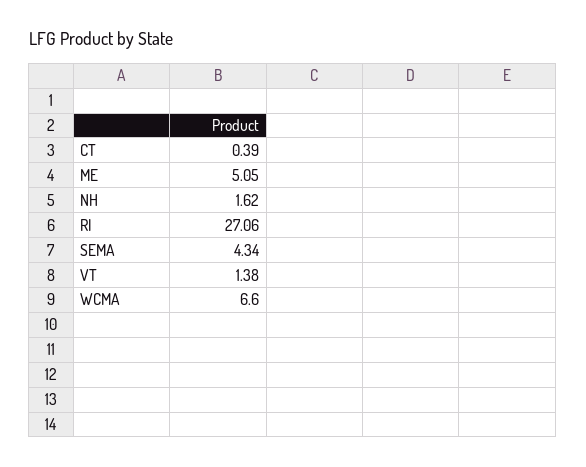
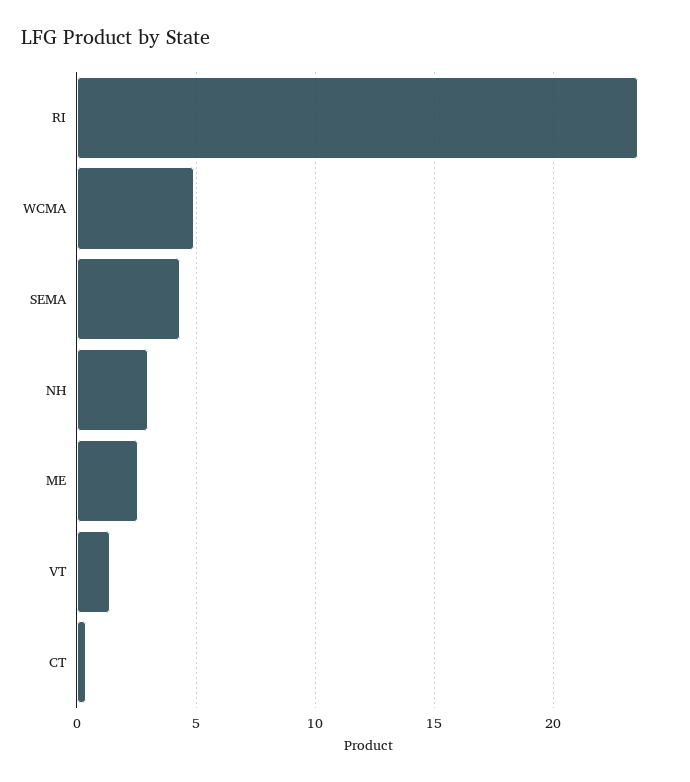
  {
    "CT": 0.39,
-   "ME": 5.05,
+   "ME": 2.5,
-   "NH": 1.62,
+   "NH": 3,
-   "RI": 27.06,
+   "RI": 23.5,
    "SEMA": 4.34,
    "VT": 1.38,
-   "WCMA": 6.6
+   "WCMA": 5
  }

